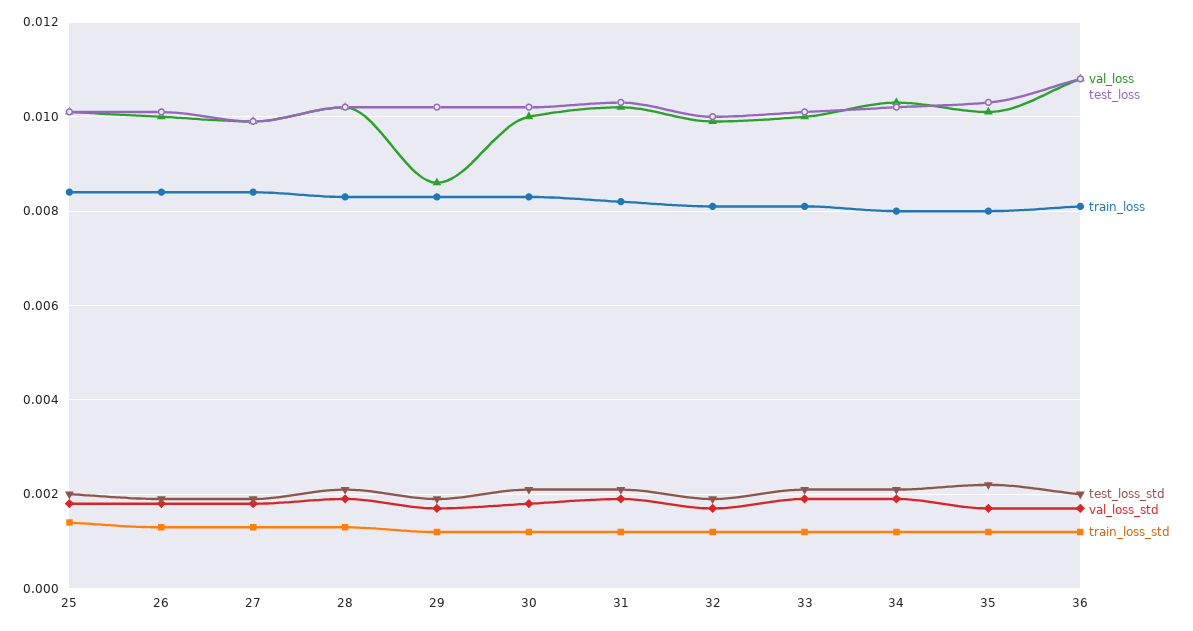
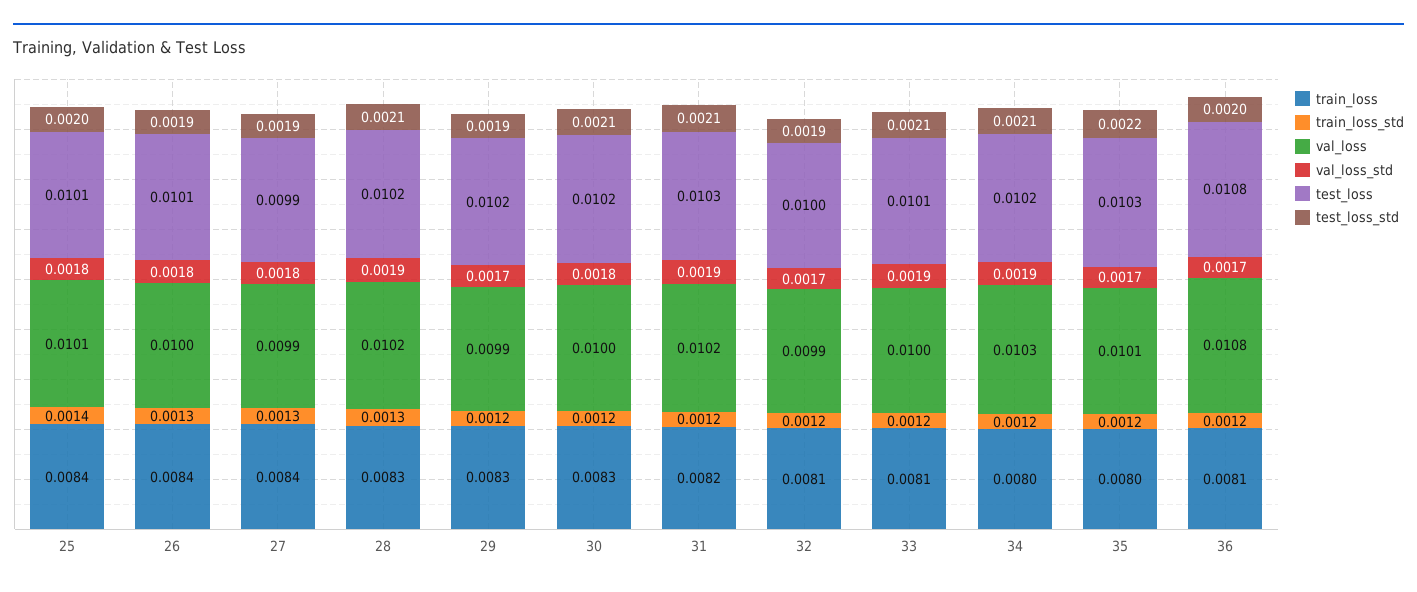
  {
    "val_loss": {
      "25": 0.0101,
      "26": 0.01,
      "27": 0.0099,
      "28": 0.0102,
-     "29": 0.0085,
+     "29": 0.0099,
      "30": 0.01,
      "31": 0.0102,
      "32": 0.0099,
      "33": 0.01,
      "34": 0.0103,
      "35": 0.0101,
      "36": 0.0108
    },
    "test_loss": {
      "25": 0.0101,
      "26": 0.0101,
      "27": 0.0099,
      "28": 0.0102,
      "29": 0.0102,
      "30": 0.0102,
      "31": 0.0103,
      "32": 0.01,
      "33": 0.0101,
      "34": 0.0102,
      "35": 0.0103,
      "36": 0.0108
    },
    "train_loss": {
      "25": 0.0084,
      "26": 0.0084,
      "27": 0.0084,
      "28": 0.0083,
      "29": 0.0083,
      "30": 0.0083,
      "31": 0.0082,
      "32": 0.0081,
      "33": 0.0081,
      "34": 0.008,
      "35": 0.008,
      "36": 0.0081
    },
    "test_loss_std": {
      "25": 0.002,
      "26": 0.0019,
      "27": 0.0019,
      "28": 0.0021,
      "29": 0.0019,
      "30": 0.0021,
      "31": 0.0021,
      "32": 0.0019,
      "33": 0.0021,
      "34": 0.0021,
      "35": 0.0022,
      "36": 0.002
    },
    "val_loss_std": {
      "25": 0.0018,
      "26": 0.0018,
      "27": 0.0018,
      "28": 0.0019,
      "29": 0.0017,
      "30": 0.0018,
      "31": 0.0019,
      "32": 0.0017,
      "33": 0.0019,
      "34": 0.0019,
      "35": 0.0017,
      "36": 0.0017
    },
    "train_loss_std": {
      "25": 0.0014,
      "26": 0.0013,
      "27": 0.0013,
      "28": 0.0013,
      "29": 0.0012,
      "30": 0.0012,
      "31": 0.0012,
      "32": 0.0012,
      "33": 0.0012,
      "34": 0.0012,
      "35": 0.0012,
      "36": 0.0012
    }
  }

